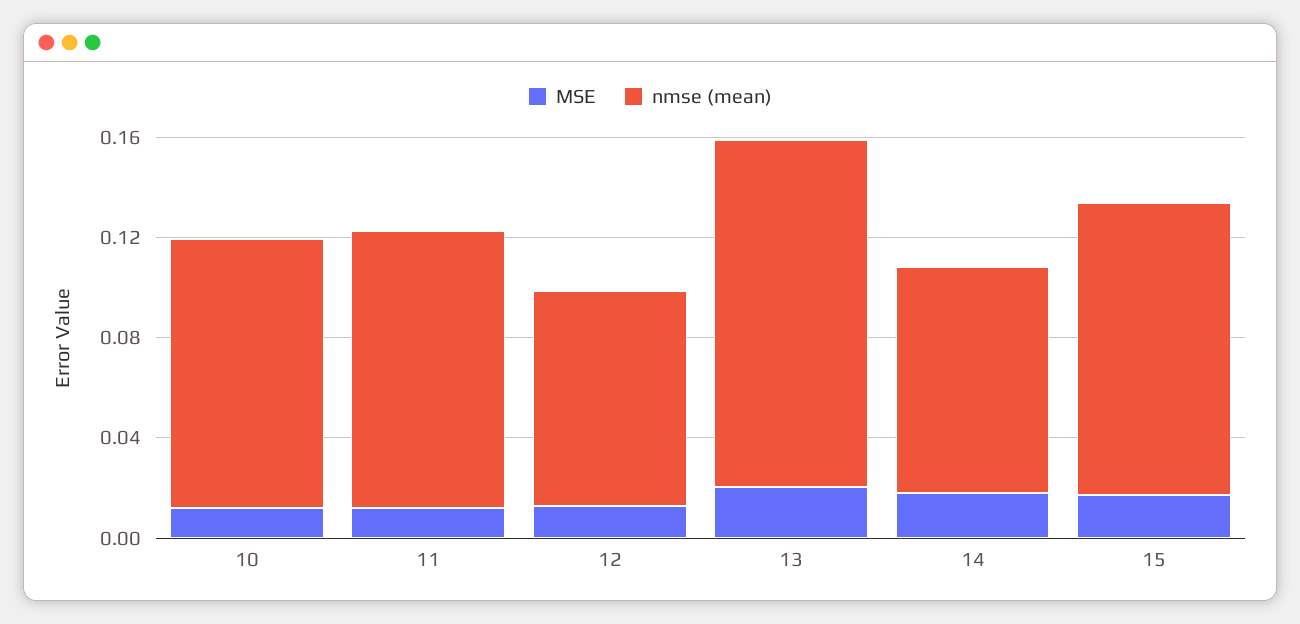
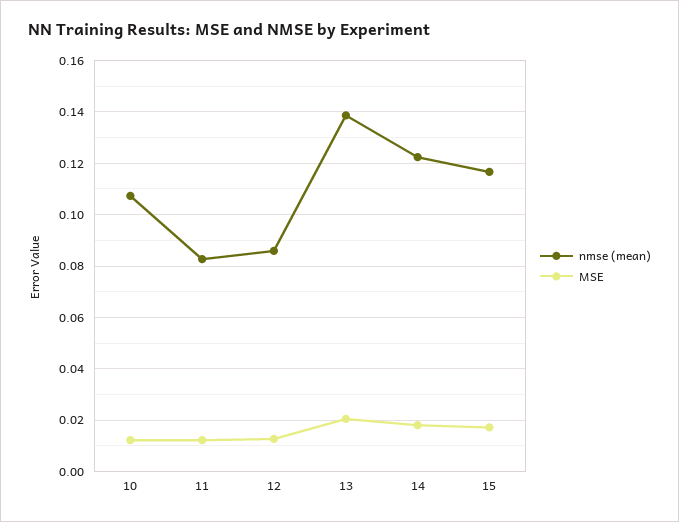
  {
    "MSE": {
      "10": 0.0125,
      "11": 0.0125,
      "12": 0.0125,
      "13": 0.02,
      "14": 0.0175,
      "15": 0.0175
    },
    "nmse (mean)": {
      "10": 0.1075,
-     "11": 0.11,
+     "11": 0.0825,
      "12": 0.085,
      "13": 0.1375,
-     "14": 0.09,
+     "14": 0.1225,
      "15": 0.1175
    }
  }

